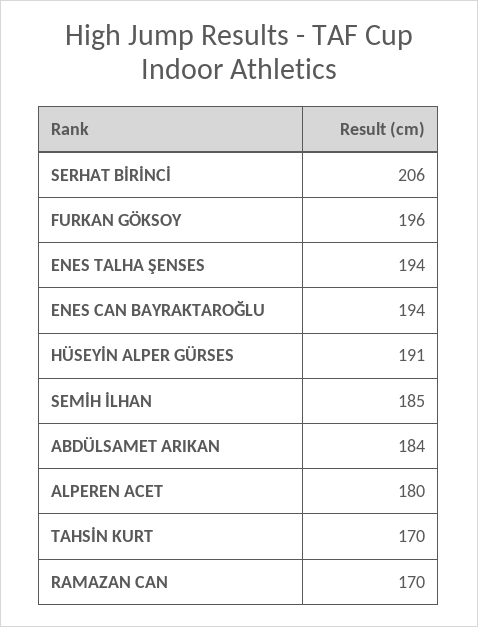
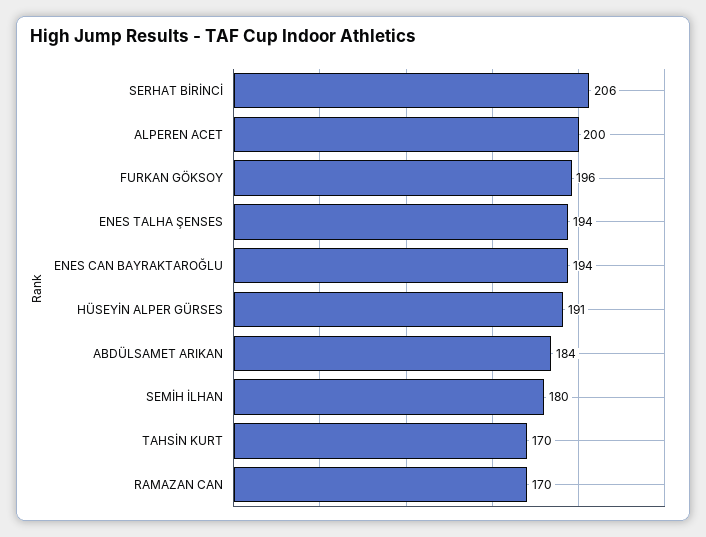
  {
    "SERHAT BİRİNCİ": 206,
    "FURKAN GÖKSOY": 196,
    "ENES TALHA ŞENSES": 194,
    "ENES CAN BAYRAKTAROĞLU": 194,
    "HÜSEYİN ALPER GÜRSES": 191,
-   "SEMİH İLHAN": 185,
+   "SEMİH İLHAN": 180,
    "ABDÜLSAMET ARIKAN": 184,
-   "ALPEREN ACET": 180,
+   "ALPEREN ACET": 200,
    "TAHSİN KURT": 170,
    "RAMAZAN CAN": 170
  }

